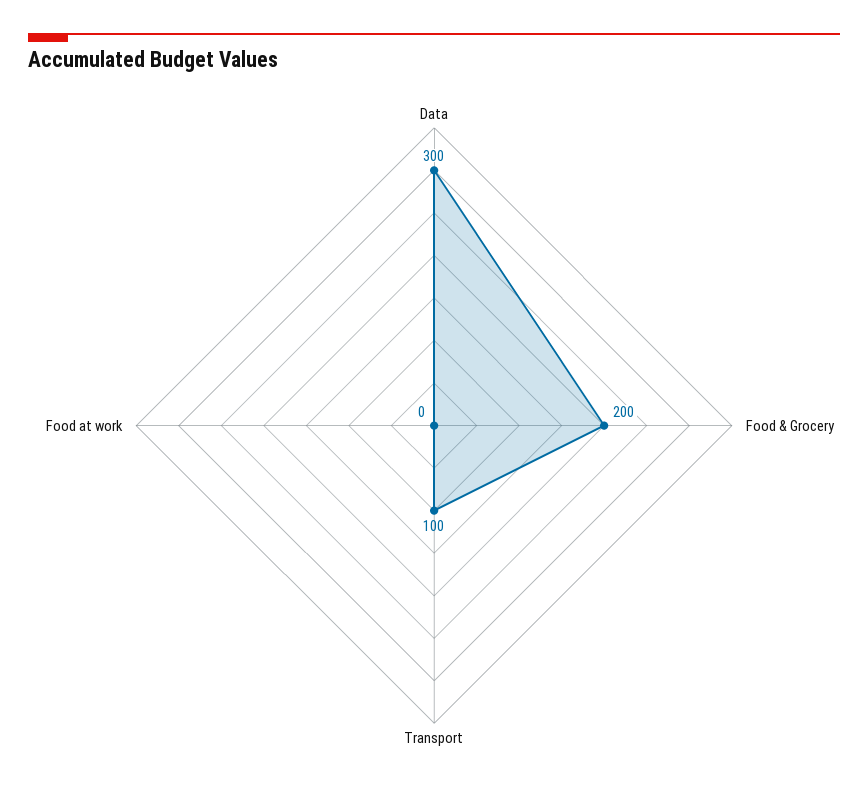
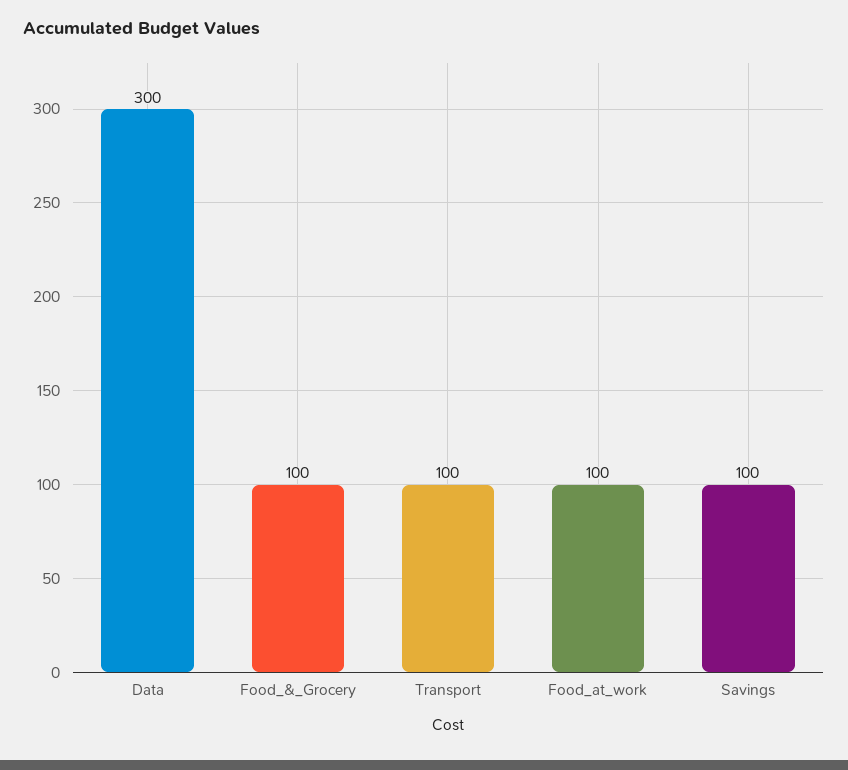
  {
    "Data": 300,
-   "Food & Grocery": 200,
+   "Food & Grocery": 100,
    "Transport": 100,
-   "Food at work": 0
+   "Food at work": 100,
+   "Savings": 100
  }

